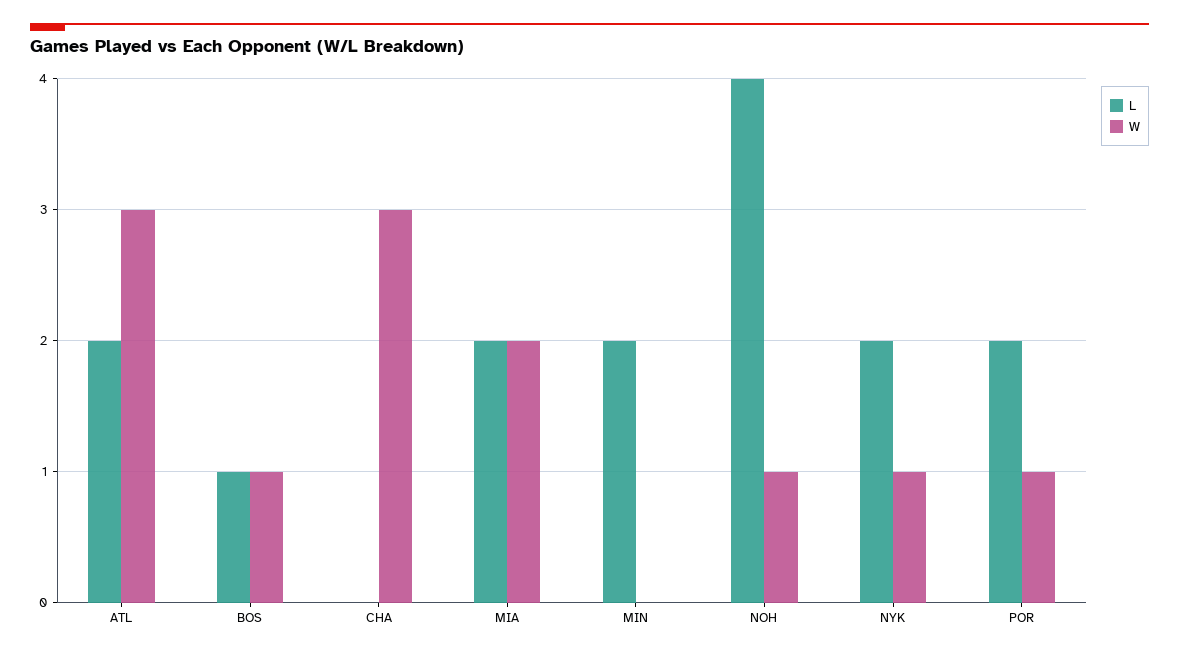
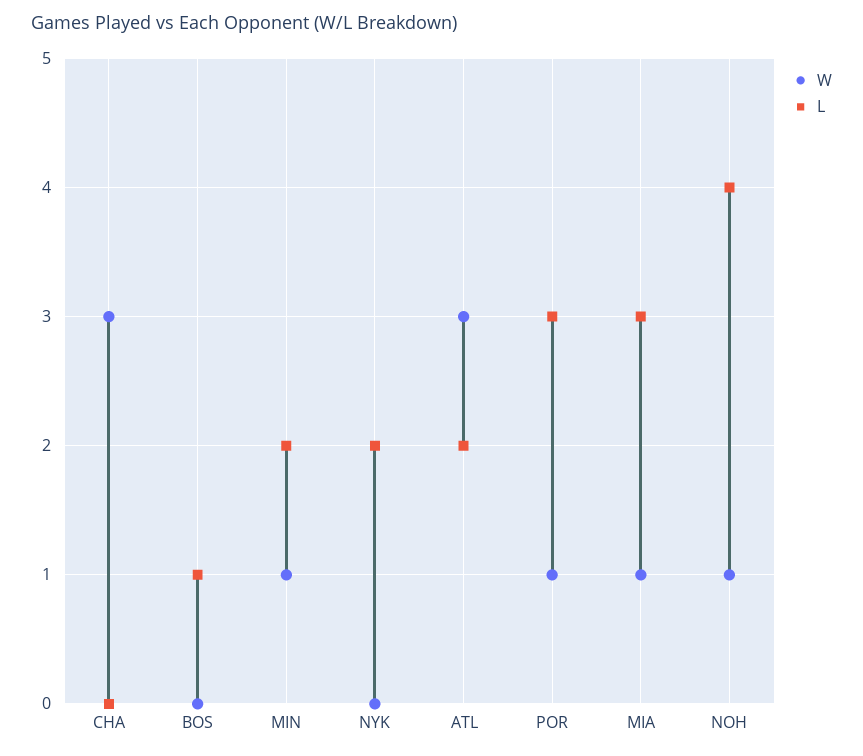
  {
    "L": {
      "ATL": 2,
      "BOS": 1,
      "CHA": 0,
-     "MIA": 2,
+     "MIA": 3,
      "MIN": 2,
      "NOH": 4,
      "NYK": 2,
-     "POR": 2
+     "POR": 3
    },
    "W": {
      "ATL": 3,
-     "BOS": 1,
+     "BOS": 0,
      "CHA": 3,
-     "MIA": 2,
+     "MIA": 1,
-     "MIN": 0,
+     "MIN": 1,
      "NOH": 1,
-     "NYK": 1,
+     "NYK": 0,
      "POR": 1
    }
  }

